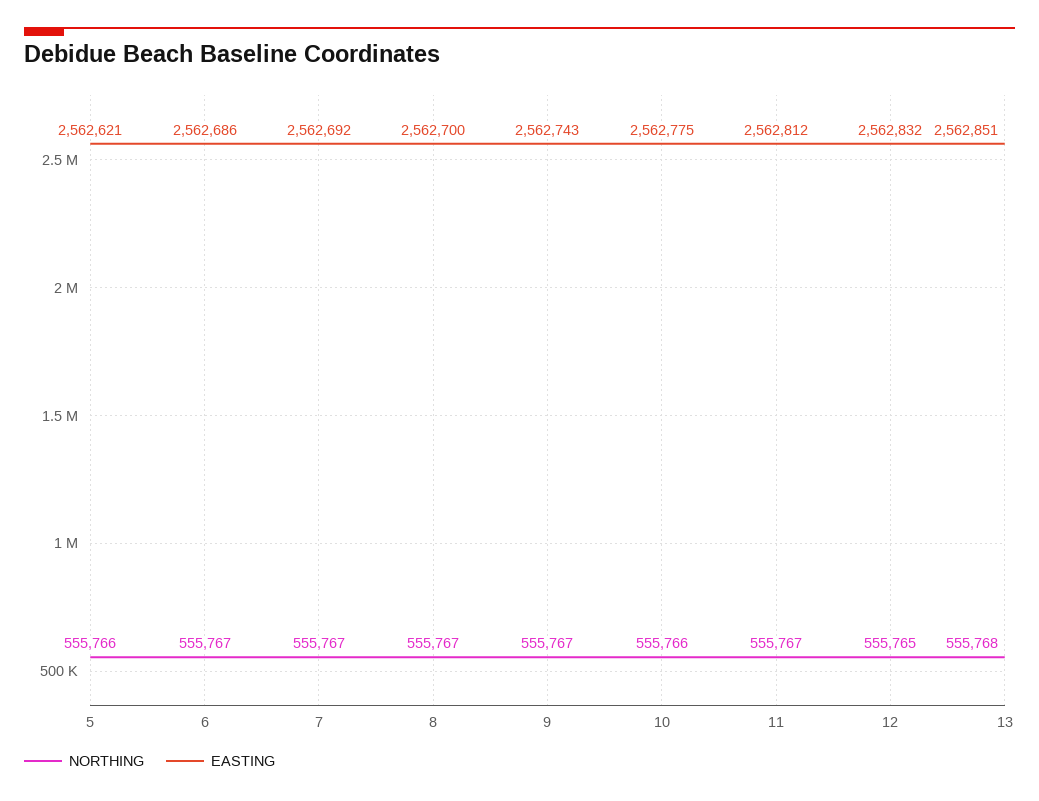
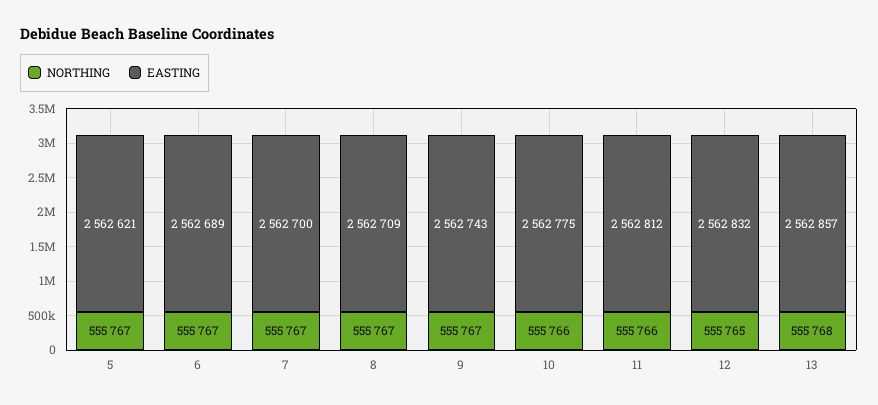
  {
    "NORTHING": {
-     "5": 555766,
+     "5": 555767,
      "6": 555767,
      "7": 555767,
      "8": 555767,
      "9": 555767,
      "10": 555766,
-     "11": 555767,
+     "11": 555766,
      "12": 555765,
      "13": 555768
    },
    "EASTING": {
      "5": 2562621,
-     "6": 2562686,
+     "6": 2562689,
-     "7": 2562692,
+     "7": 2562700,
-     "8": 2562700,
+     "8": 2562709,
      "9": 2562743,
      "10": 2562775,
      "11": 2562812,
      "12": 2562832,
-     "13": 2562851
+     "13": 2562857
    }
  }

